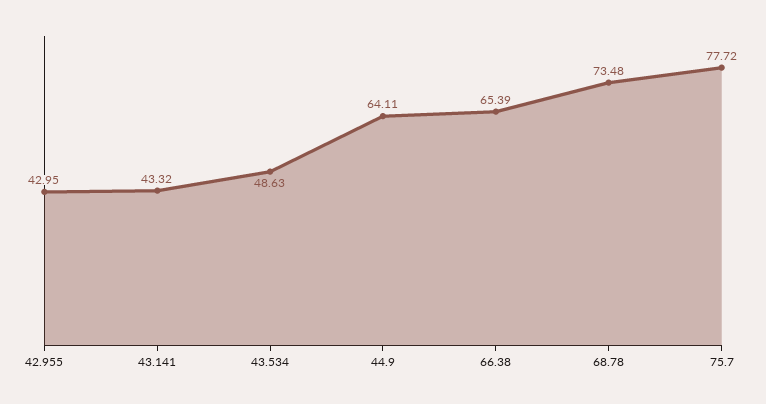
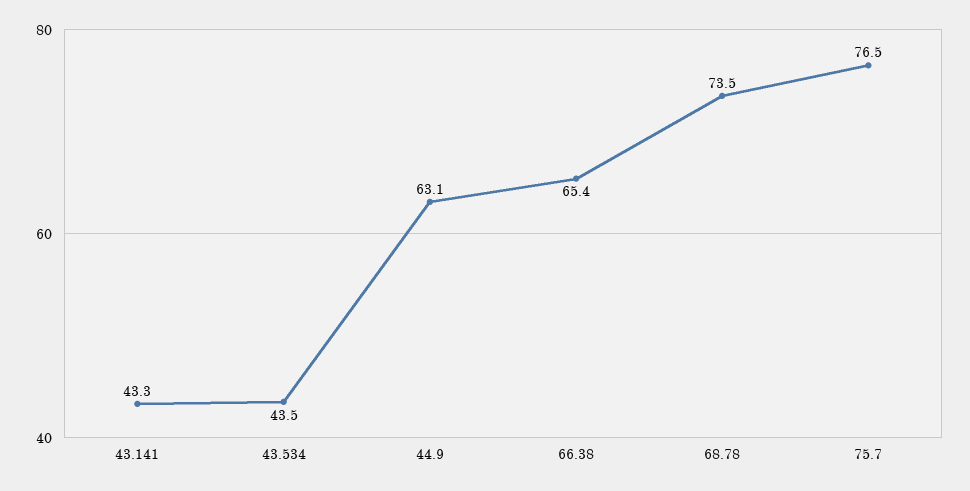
  {
-   "42.955": 42.95,
    "43.141": 43.32,
-   "43.534": 48.63,
+   "43.534": 43.5,
-   "44.9": 64.11,
+   "44.9": 63.1,
    "66.38": 65.39,
    "68.78": 73.48,
-   "75.7": 77.72
+   "75.7": 76.5
  }

